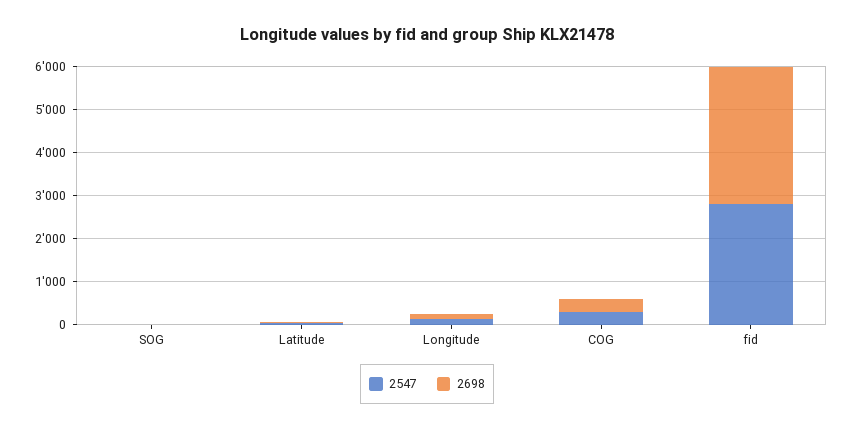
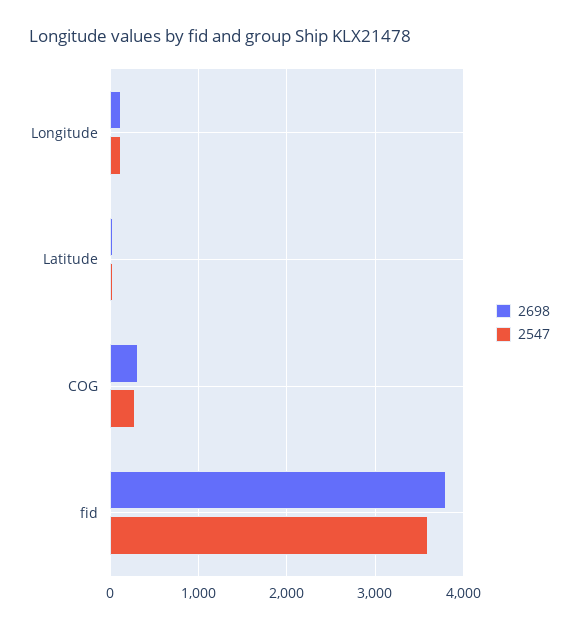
  {
    "2547": {
-     "SOG": 0,
      "Latitude": 0,
      "Longitude": 100,
      "COG": 300,
-     "fid": 2800
+     "fid": 3600
    },
    "2698": {
-     "SOG": 0,
      "Latitude": 0,
      "Longitude": 100,
      "COG": 300,
-     "fid": 3200
+     "fid": 3800
    }
  }

